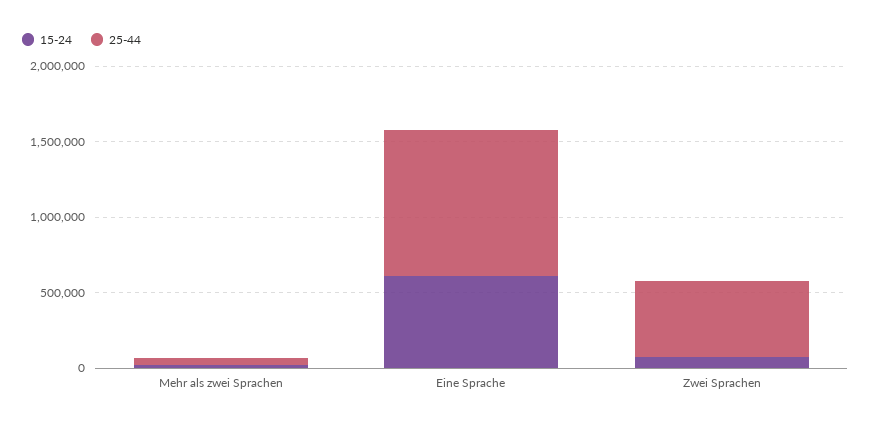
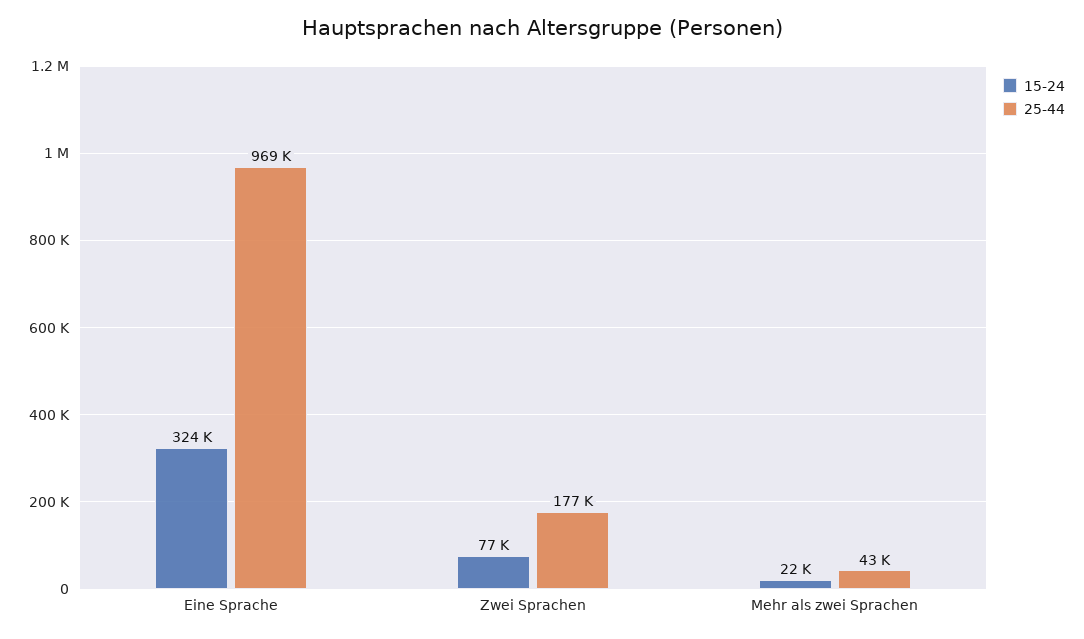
  {
    "15-24": {
      "Mehr als zwei Sprachen": 22000,
-     "Eine Sprache": 600000,
+     "Eine Sprache": 324000,
      "Zwei Sprachen": 77000
    },
    "25-44": {
      "Mehr als zwei Sprachen": 43000,
      "Eine Sprache": 969000,
-     "Zwei Sprachen": 500000
+     "Zwei Sprachen": 177000
    }
  }

